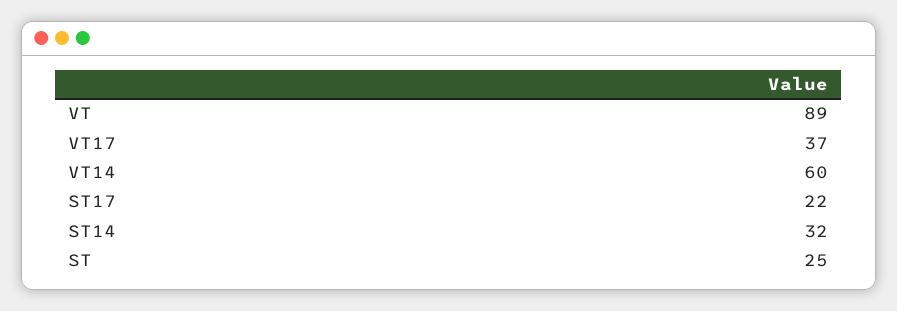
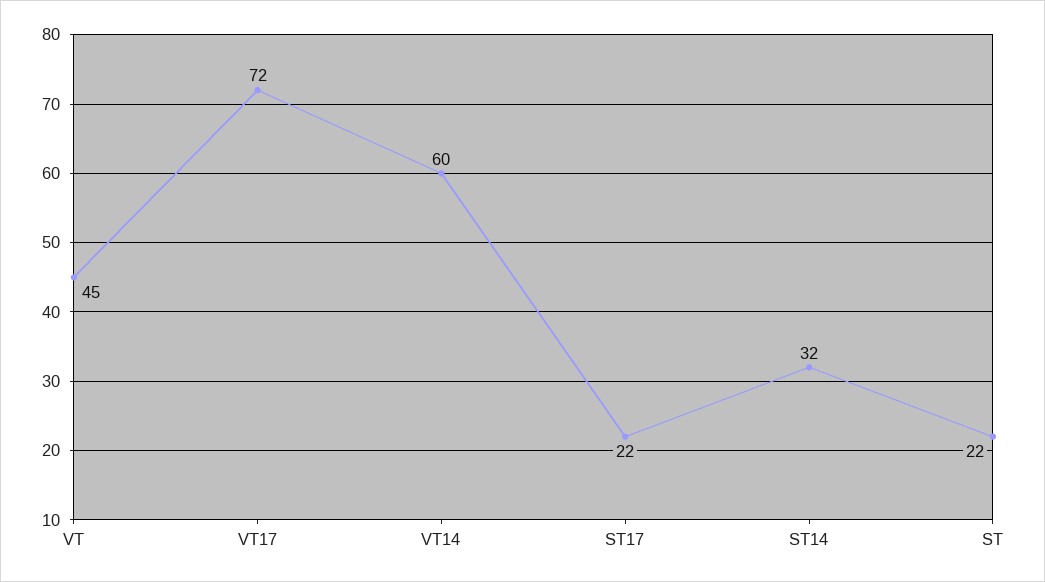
  {
-   "VT": 89,
+   "VT": 45,
-   "VT17": 37,
+   "VT17": 72,
    "VT14": 60,
    "ST17": 22,
    "ST14": 32,
-   "ST": 25
+   "ST": 22
  }

